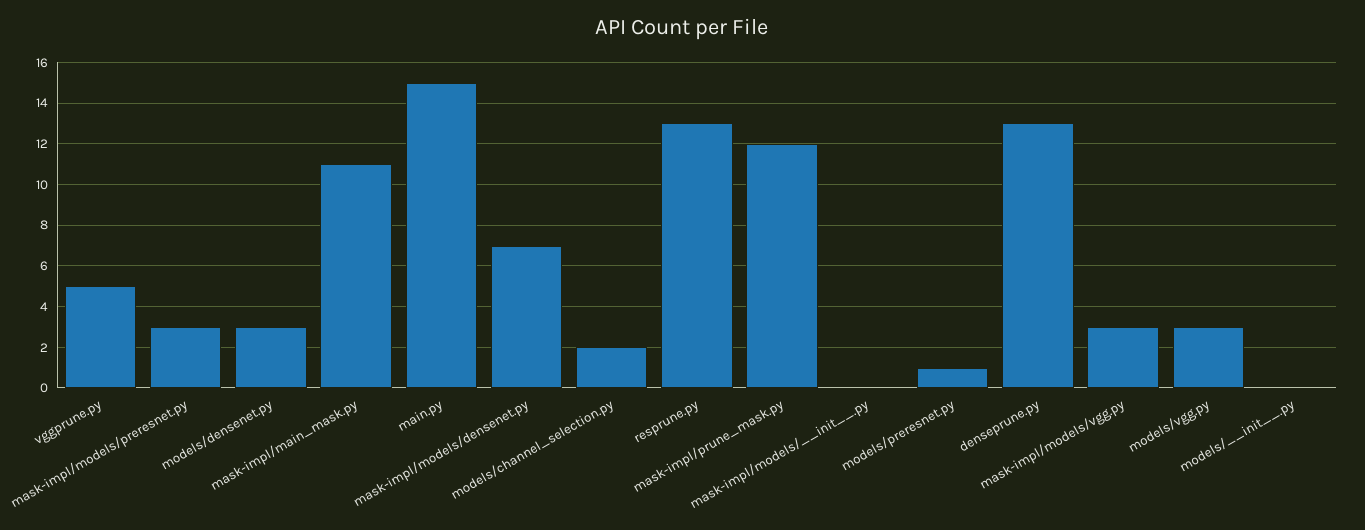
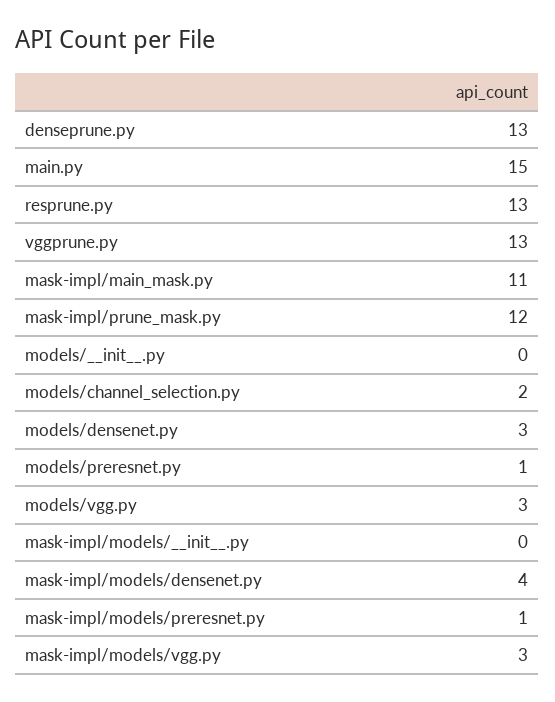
  {
-   "vggprune.py": 5,
+   "vggprune.py": 13,
-   "mask-impl/models/preresnet.py": 3,
+   "mask-impl/models/preresnet.py": 1,
    "models/densenet.py": 3,
    "mask-impl/main_mask.py": 11,
    "main.py": 15,
-   "mask-impl/models/densenet.py": 7,
+   "mask-impl/models/densenet.py": 4,
    "models/channel_selection.py": 2,
    "resprune.py": 13,
    "mask-impl/prune_mask.py": 12,
    "mask-impl/models/__init__.py": 0,
    "models/preresnet.py": 1,
    "denseprune.py": 13,
    "mask-impl/models/vgg.py": 3,
    "models/vgg.py": 3,
    "models/__init__.py": 0
  }

